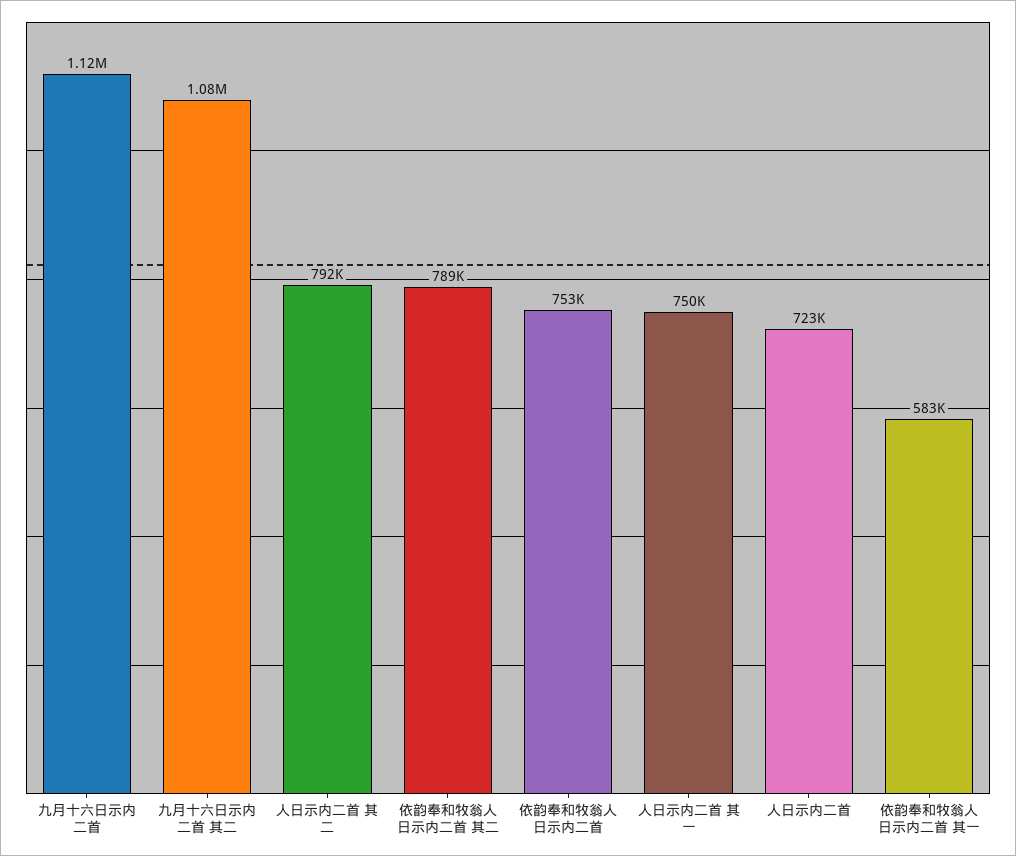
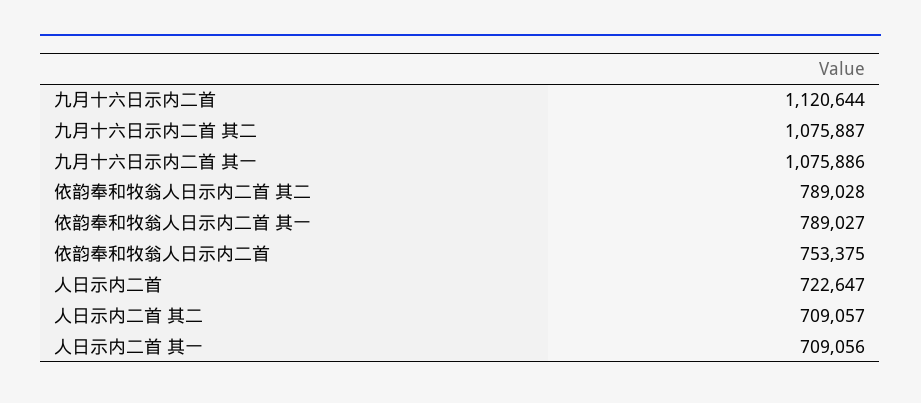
  {
    "九月十六日示内二首": 1120644,
    "九月十六日示内二首 其二": 1075887,
-   "人日示内二首 其二": 792000,
+   "人日示内二首 其二": 709057,
    "依韵奉和牧翁人日示内二首 其二": 789028,
    "依韵奉和牧翁人日示内二首": 753375,
-   "人日示内二首 其一": 750000,
+   "人日示内二首 其一": 709056,
    "人日示内二首": 722647,
-   "依韵奉和牧翁人日示内二首 其一": 583000
+   "依韵奉和牧翁人日示内二首 其一": 789027,
+   "九月十六日示内二首 其一": 1075886
  }

